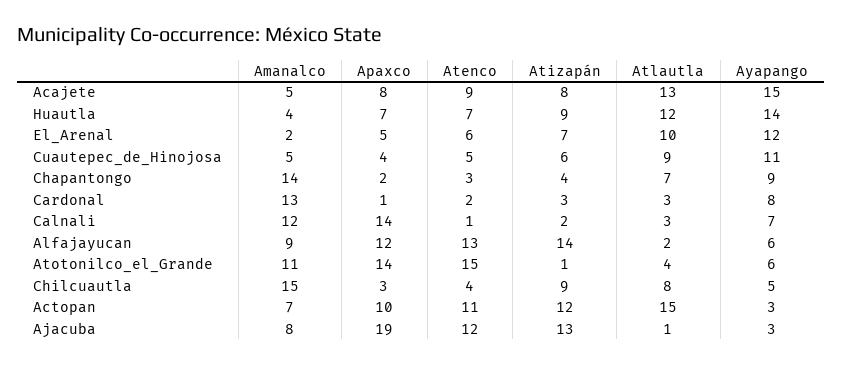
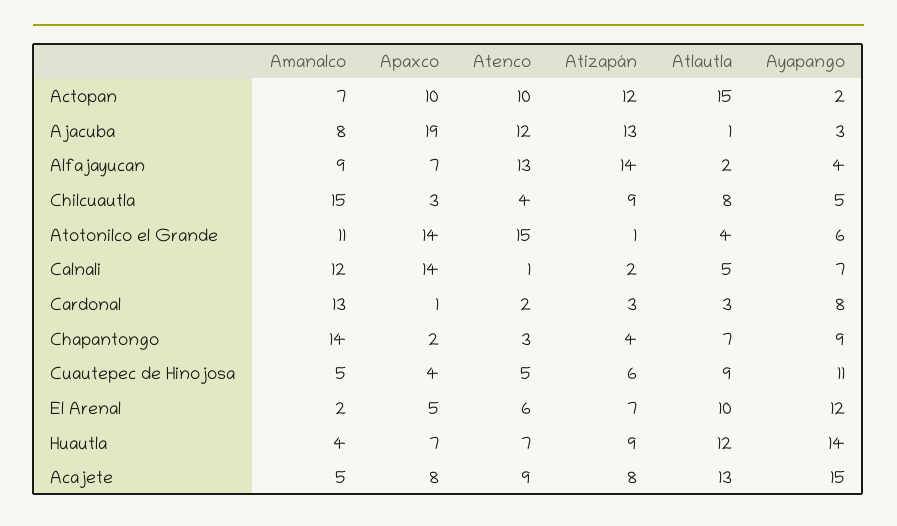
  {
    "Amanalco": {
      "Acajete": 5,
      "Huautla": 4,
      "El_Arenal": 2,
      "Cuautepec_de_Hinojosa": 5,
      "Chapantongo": 14,
      "Cardonal": 13,
      "Calnali": 12,
      "Alfajayucan": 9,
      "Atotonilco_el_Grande": 11,
      "Chilcuautla": 15,
      "Actopan": 7,
      "Ajacuba": 8
    },
    "Apaxco": {
      "Acajete": 8,
      "Huautla": 7,
      "El_Arenal": 5,
      "Cuautepec_de_Hinojosa": 4,
      "Chapantongo": 2,
      "Cardonal": 1,
      "Calnali": 14,
-     "Alfajayucan": 12,
+     "Alfajayucan": 7,
      "Atotonilco_el_Grande": 14,
      "Chilcuautla": 3,
      "Actopan": 10,
      "Ajacuba": 19
    },
    "Atenco": {
      "Acajete": 9,
      "Huautla": 7,
      "El_Arenal": 6,
      "Cuautepec_de_Hinojosa": 5,
      "Chapantongo": 3,
      "Cardonal": 2,
      "Calnali": 1,
      "Alfajayucan": 13,
      "Atotonilco_el_Grande": 15,
      "Chilcuautla": 4,
-     "Actopan": 11,
+     "Actopan": 10,
      "Ajacuba": 12
    },
    "Atizapán": {
      "Acajete": 8,
      "Huautla": 9,
      "El_Arenal": 7,
      "Cuautepec_de_Hinojosa": 6,
      "Chapantongo": 4,
      "Cardonal": 3,
      "Calnali": 2,
      "Alfajayucan": 14,
      "Atotonilco_el_Grande": 1,
      "Chilcuautla": 9,
      "Actopan": 12,
      "Ajacuba": 13
    },
    "Atlautla": {
      "Acajete": 13,
      "Huautla": 12,
      "El_Arenal": 10,
      "Cuautepec_de_Hinojosa": 9,
      "Chapantongo": 7,
      "Cardonal": 3,
-     "Calnali": 3,
+     "Calnali": 5,
      "Alfajayucan": 2,
      "Atotonilco_el_Grande": 4,
      "Chilcuautla": 8,
      "Actopan": 15,
      "Ajacuba": 1
    },
    "Ayapango": {
      "Acajete": 15,
      "Huautla": 14,
      "El_Arenal": 12,
      "Cuautepec_de_Hinojosa": 11,
      "Chapantongo": 9,
      "Cardonal": 8,
      "Calnali": 7,
-     "Alfajayucan": 6,
+     "Alfajayucan": 4,
      "Atotonilco_el_Grande": 6,
      "Chilcuautla": 5,
-     "Actopan": 3,
+     "Actopan": 2,
      "Ajacuba": 3
    }
  }

